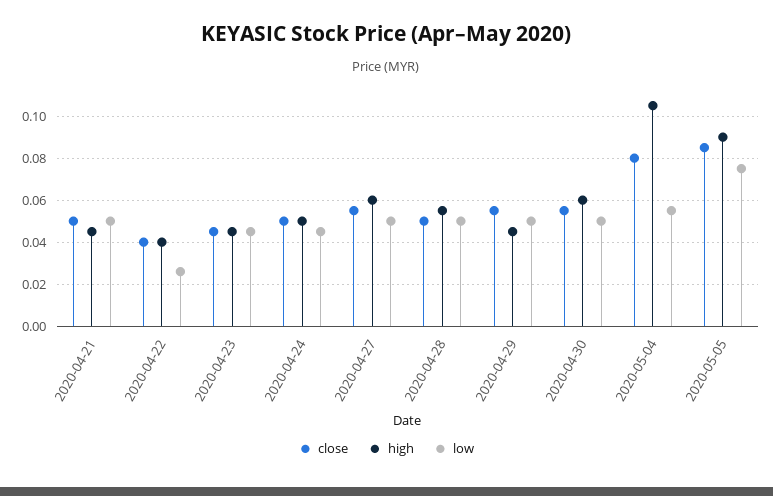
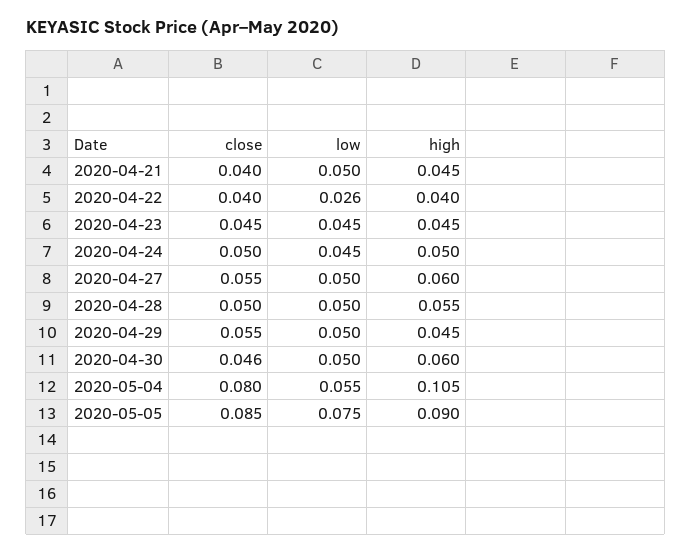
  {
    "close": {
-     "2020-04-21": 0.05,
+     "2020-04-21": 0.04,
      "2020-04-22": 0.04,
      "2020-04-23": 0.045,
      "2020-04-24": 0.05,
      "2020-04-27": 0.055,
      "2020-04-28": 0.05,
      "2020-04-29": 0.055,
-     "2020-04-30": 0.055,
+     "2020-04-30": 0.046,
      "2020-05-04": 0.08,
      "2020-05-05": 0.085
    },
    "high": {
      "2020-04-21": 0.045,
      "2020-04-22": 0.04,
      "2020-04-23": 0.045,
      "2020-04-24": 0.05,
      "2020-04-27": 0.06,
      "2020-04-28": 0.055,
      "2020-04-29": 0.045,
      "2020-04-30": 0.06,
      "2020-05-04": 0.105,
      "2020-05-05": 0.09
    },
    "low": {
      "2020-04-21": 0.05,
      "2020-04-22": 0.026,
      "2020-04-23": 0.045,
      "2020-04-24": 0.045,
      "2020-04-27": 0.05,
      "2020-04-28": 0.05,
      "2020-04-29": 0.05,
      "2020-04-30": 0.05,
      "2020-05-04": 0.055,
      "2020-05-05": 0.075
    }
  }

